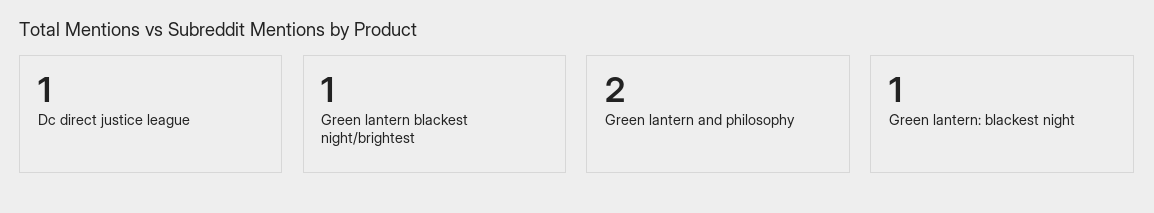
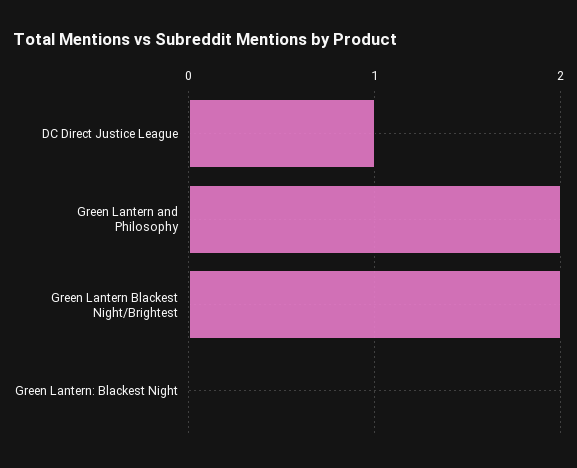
  {
    "Dc direct justice league": 1,
-   "Green lantern blackest night/brightest": 1,
+   "Green lantern blackest night/brightest": 2,
    "Green lantern and philosophy": 2,
-   "Green lantern: blackest night": 1
+   "Green lantern: blackest night": 0
  }

